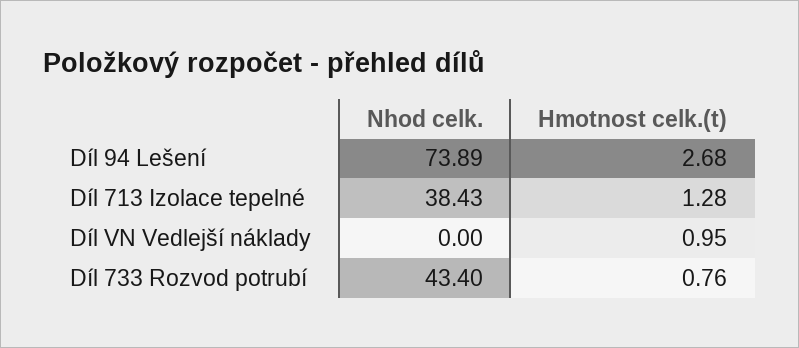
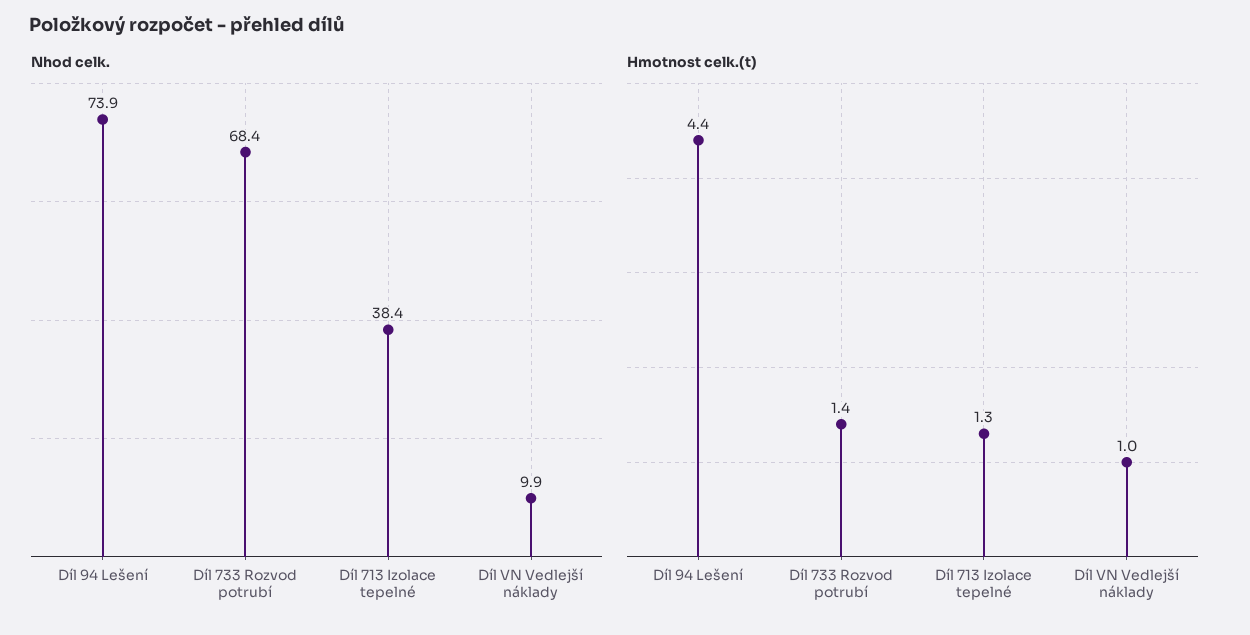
  {
    "Nhod celk.": {
      "Díl 94 Lešení": 73.89,
      "Díl 713 Izolace tepelné": 38.43,
-     "Díl VN Vedlejší náklady": 0,
+     "Díl VN Vedlejší náklady": 9.9,
-     "Díl 733 Rozvod potrubí": 43.4
+     "Díl 733 Rozvod potrubí": 68.4
    },
    "Hmotnost celk.(t)": {
-     "Díl 94 Lešení": 2.68,
+     "Díl 94 Lešení": 4.4,
      "Díl 713 Izolace tepelné": 1.28,
      "Díl VN Vedlejší náklady": 0.95,
-     "Díl 733 Rozvod potrubí": 0.76
+     "Díl 733 Rozvod potrubí": 1.4
    }
  }

